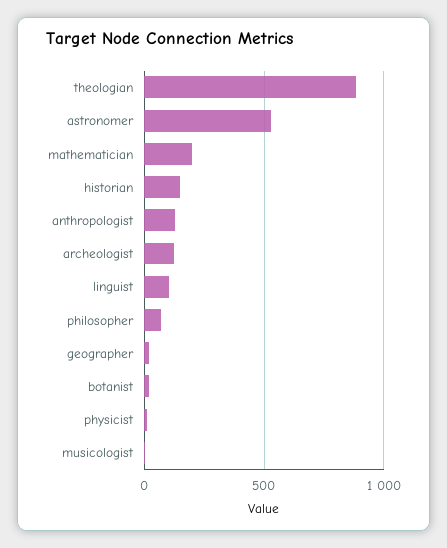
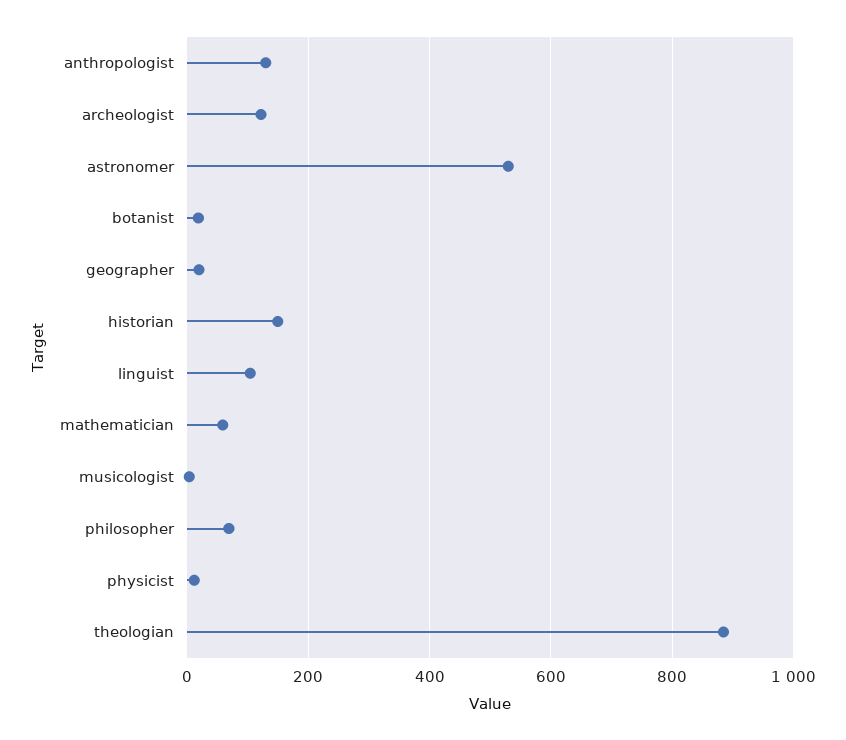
  {
    "theologian": 880,
    "astronomer": 520,
-   "mathematician": 200,
+   "mathematician": 60,
    "historian": 140,
    "anthropologist": 120,
    "archeologist": 120,
    "linguist": 100,
    "philosopher": 60,
    "geographer": 20,
    "botanist": 20,
    "physicist": 20,
    "musicologist": 0
  }

